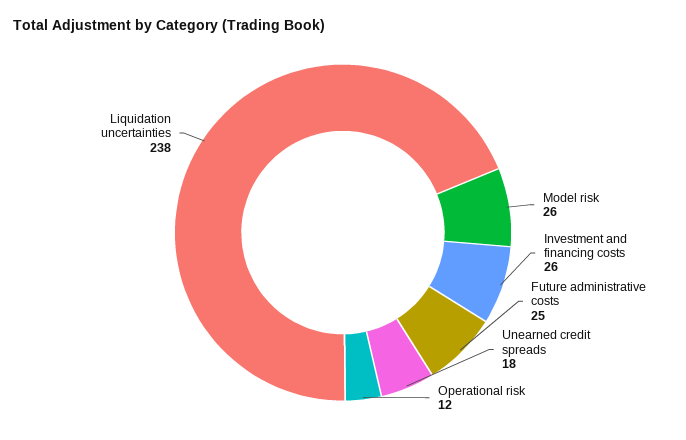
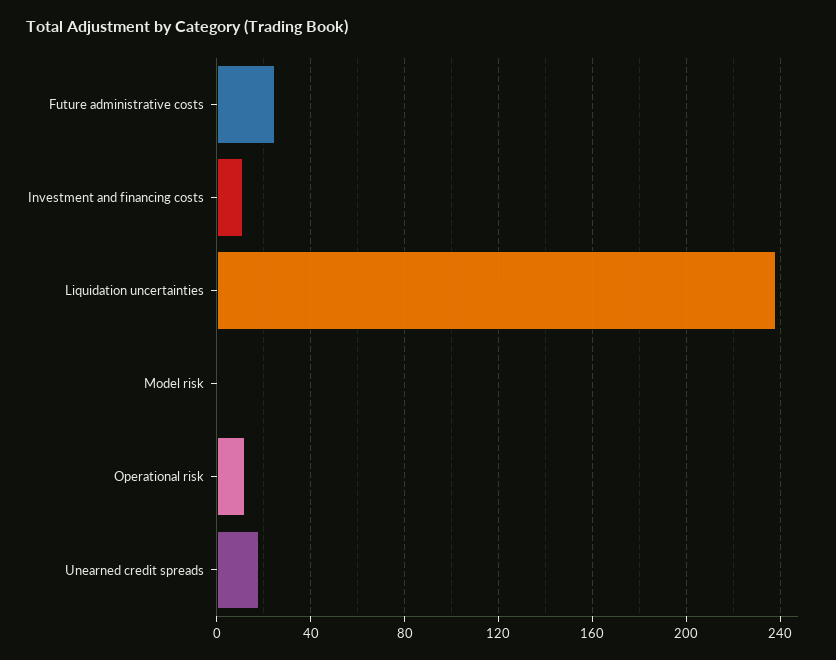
  {
-   "Model risk": 26,
+   "Model risk": 0,
-   "Investment and financing costs": 26,
+   "Investment and financing costs": 10,
    "Future administrative costs": 25,
    "Unearned credit spreads": 18,
    "Operational risk": 12,
    "Liquidation uncertainties": 238
  }

